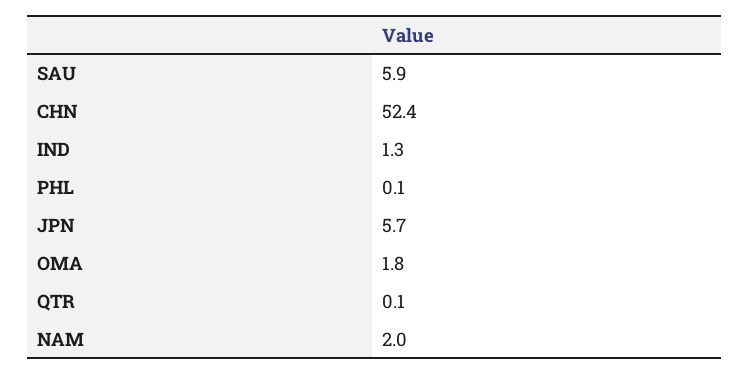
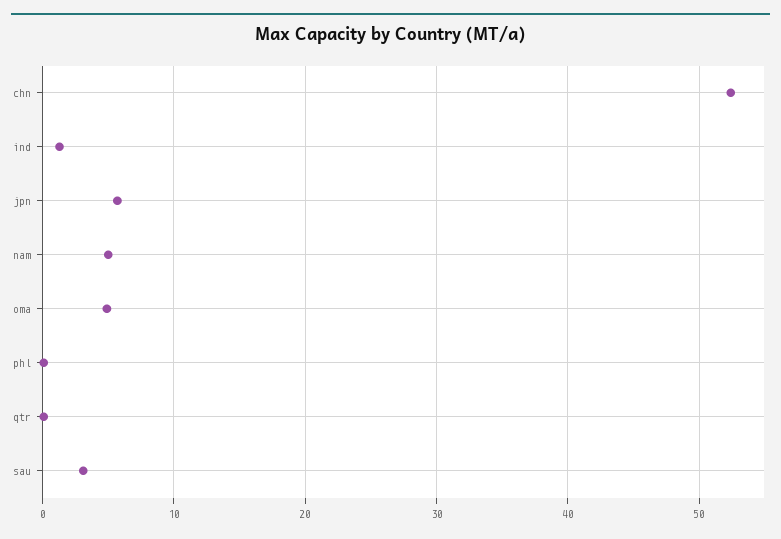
  {
-   "SAU": 5.9,
+   "SAU": 3,
    "CHN": 52.4,
    "IND": 1.3,
    "PHL": 0.1,
    "JPN": 5.7,
-   "OMA": 1.8,
+   "OMA": 5,
    "QTR": 0.1,
-   "NAM": 2
+   "NAM": 5
  }

